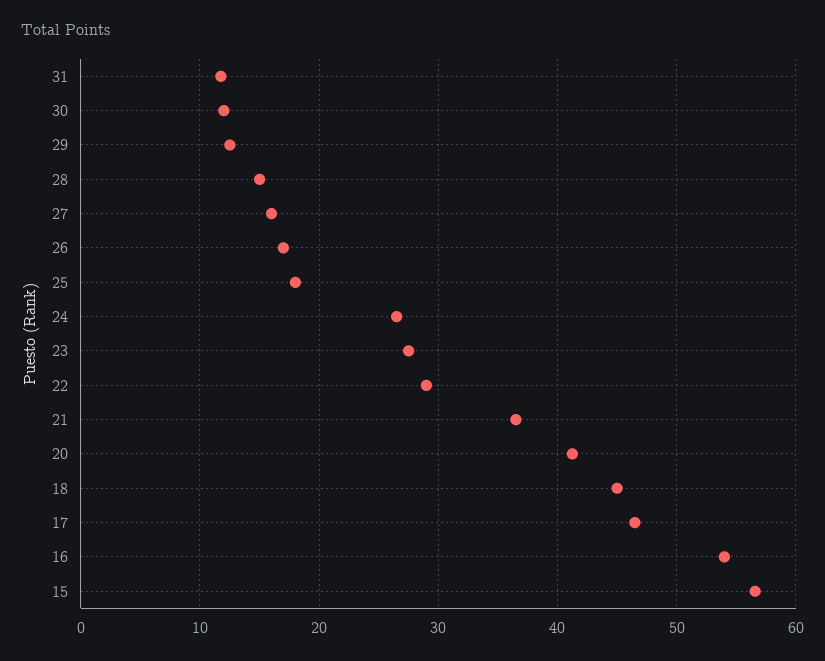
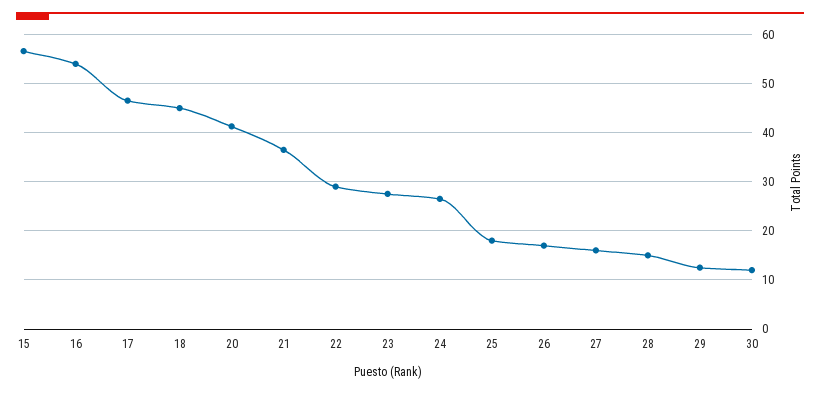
  {
-   "31": 12,
    "30": 12,
    "29": 13,
    "28": 15,
    "27": 16,
    "26": 17,
    "25": 18,
    "24": 27,
    "23": 28,
    "22": 29,
    "21": 37,
    "20": 41,
    "18": 45,
    "17": 47,
    "16": 54,
    "15": 57
  }

